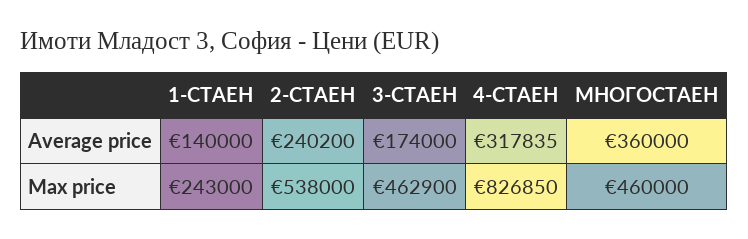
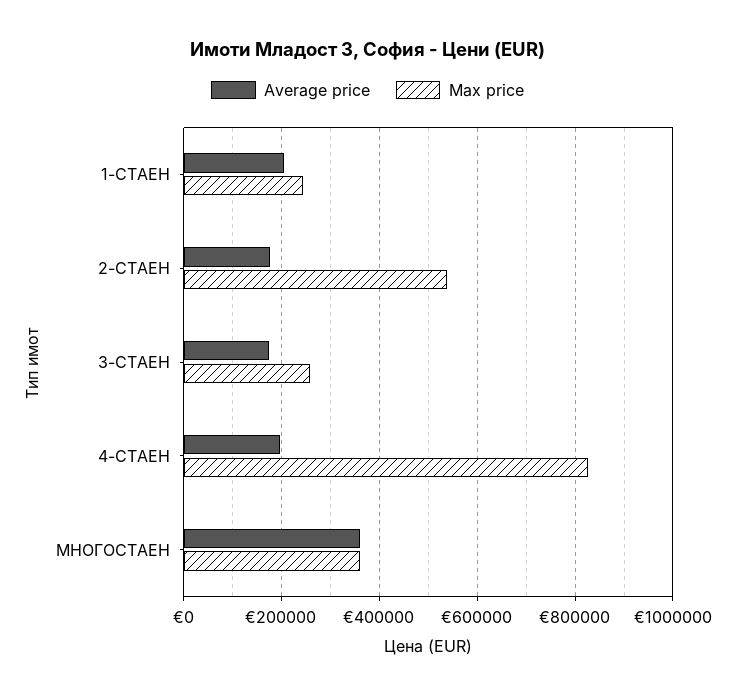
  {
    "Average price": {
-     "1-СТАЕН": 140000,
+     "1-СТАЕН": 200000,
-     "2-СТАЕН": 240200,
+     "2-СТАЕН": 180000,
      "3-СТАЕН": 174000,
-     "4-СТАЕН": 317835,
+     "4-СТАЕН": 200000,
      "МНОГОСТАЕН": 360000
    },
    "Max price": {
      "1-СТАЕН": 243000,
      "2-СТАЕН": 538000,
-     "3-СТАЕН": 462900,
+     "3-СТАЕН": 260000,
      "4-СТАЕН": 826850,
-     "МНОГОСТАЕН": 460000
+     "МНОГОСТАЕН": 360000
    }
  }

